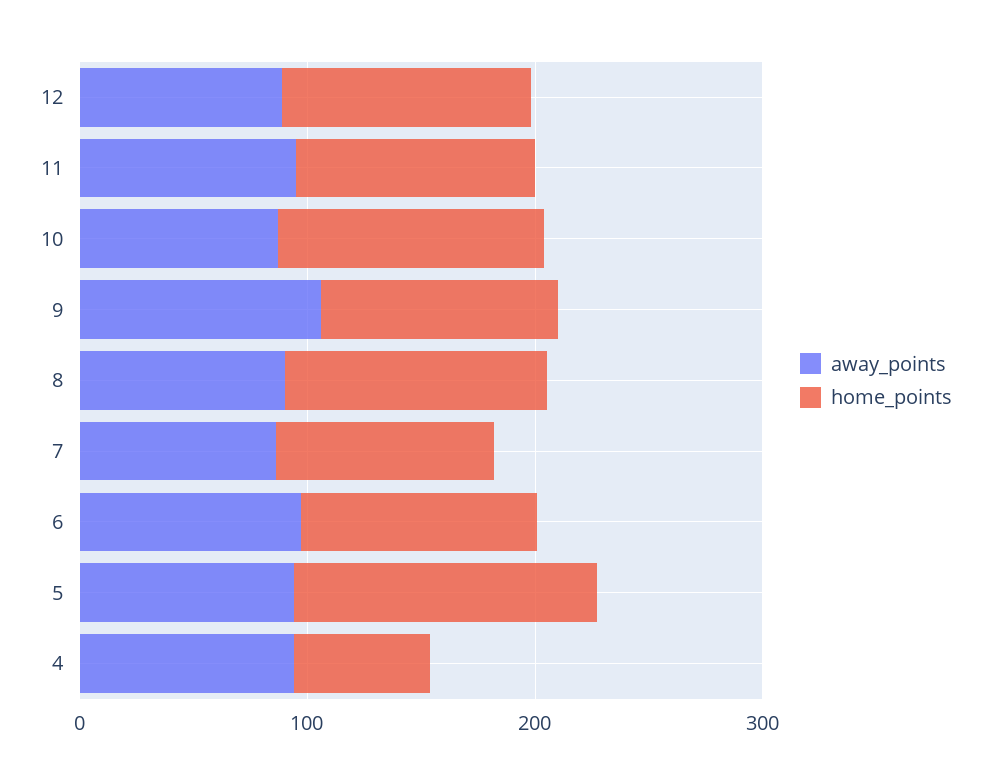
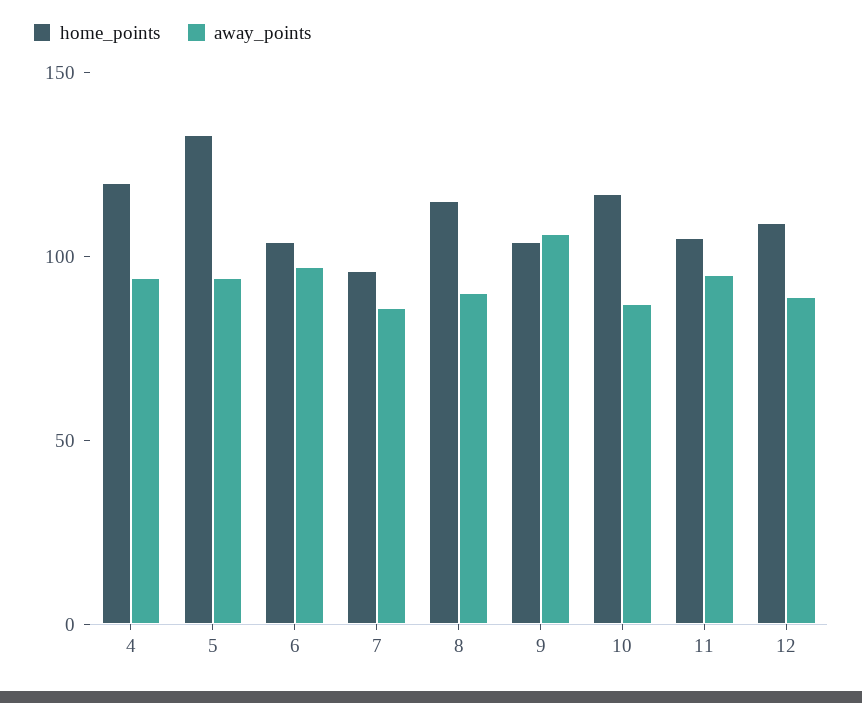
  {
    "away_points": {
      "12": 90,
      "11": 100,
      "10": 90,
      "9": 110,
      "8": 90,
      "7": 90,
      "6": 100,
      "5": 90,
      "4": 90
    },
    "home_points": {
      "12": 110,
      "11": 110,
      "10": 120,
      "9": 100,
      "8": 120,
      "7": 100,
      "6": 100,
      "5": 130,
-     "4": 60
+     "4": 120
    }
  }

